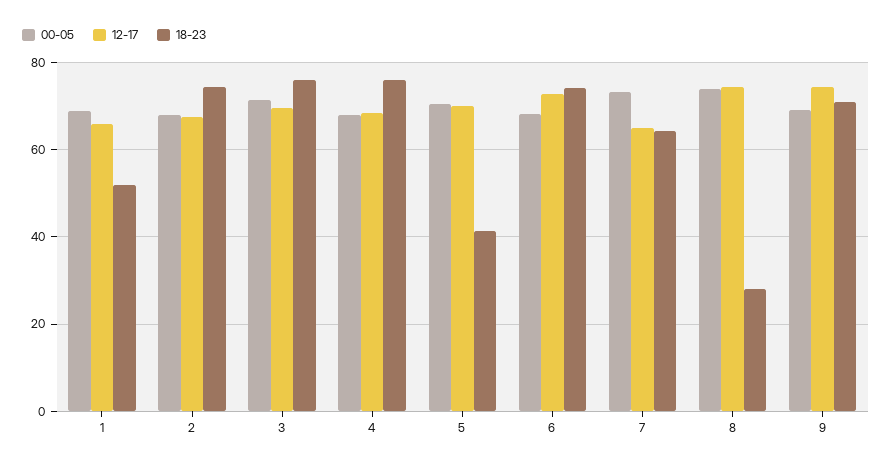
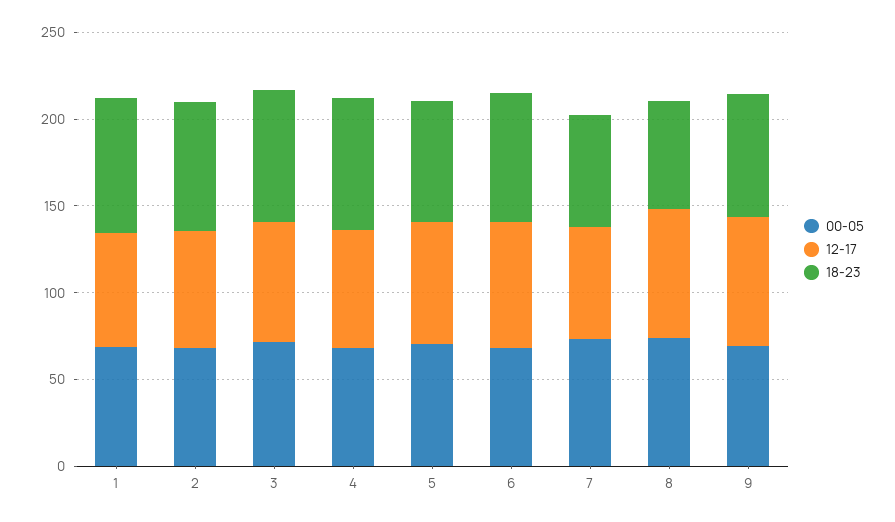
  {
    "00-05": {
      "1": 68,
      "2": 68,
      "3": 72,
      "4": 68,
      "5": 70,
      "6": 68,
      "7": 74,
      "8": 74,
      "9": 70
    },
    "12-17": {
      "1": 66,
      "2": 68,
      "3": 70,
      "4": 68,
      "5": 70,
      "6": 72,
      "7": 64,
      "8": 74,
      "9": 74
    },
    "18-23": {
-     "1": 52,
+     "1": 80,
      "2": 74,
      "3": 76,
      "4": 76,
-     "5": 42,
+     "5": 70,
      "6": 74,
      "7": 64,
-     "8": 28,
+     "8": 60,
      "9": 70
    }
  }

